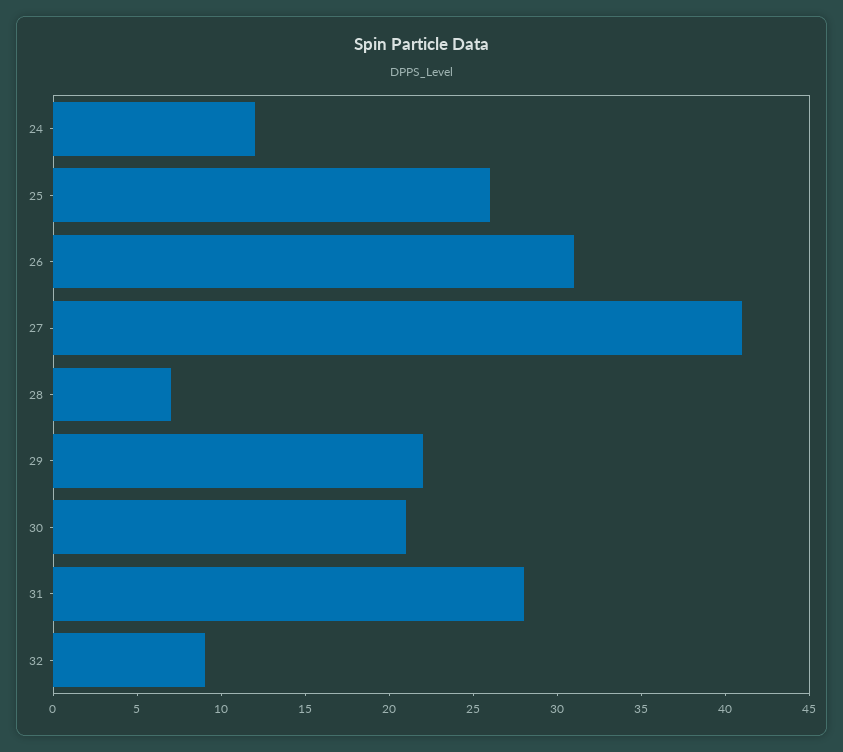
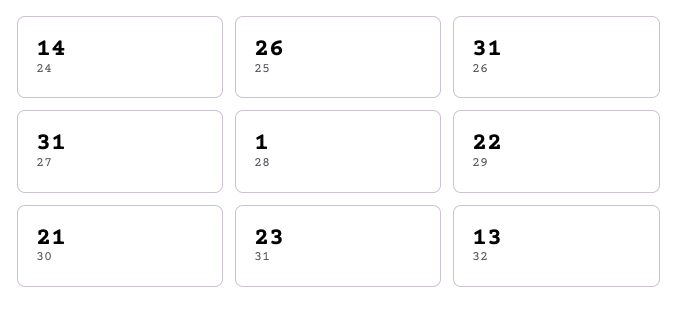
  {
-   "24": 12,
+   "24": 14,
    "25": 26,
    "26": 31,
-   "27": 41,
+   "27": 31,
-   "28": 7,
+   "28": 1,
    "29": 22,
    "30": 21,
-   "31": 28,
+   "31": 23,
-   "32": 9
+   "32": 13
  }

